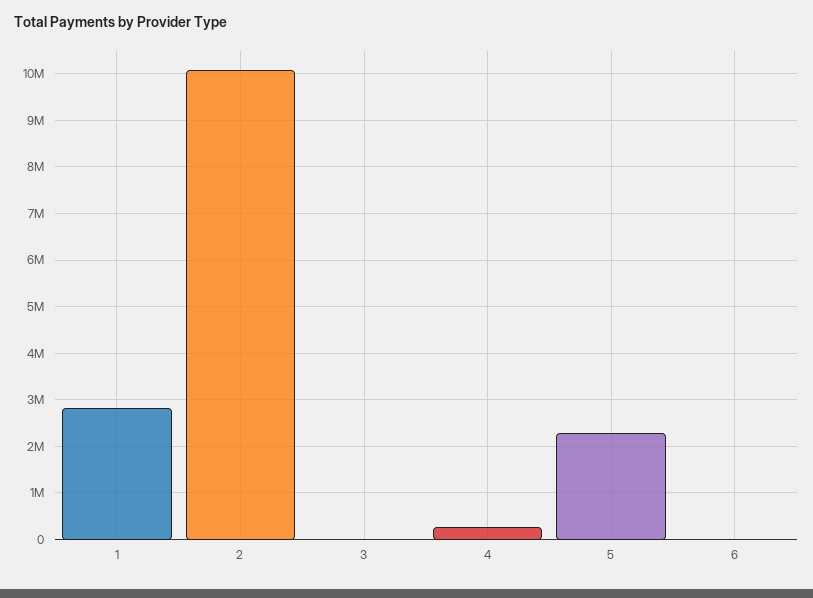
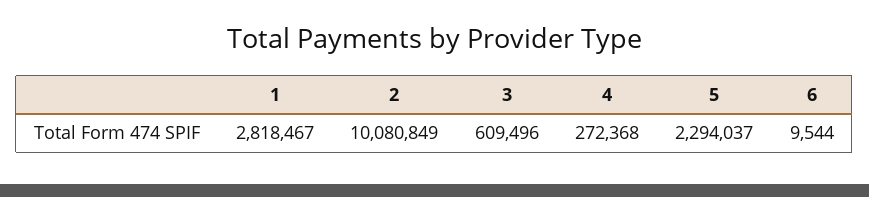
  {
    "1": 2818467,
    "2": 10080849,
-   "3": 0,
+   "3": 609496,
    "4": 272368,
    "5": 2294037,
    "6": 9544
  }

